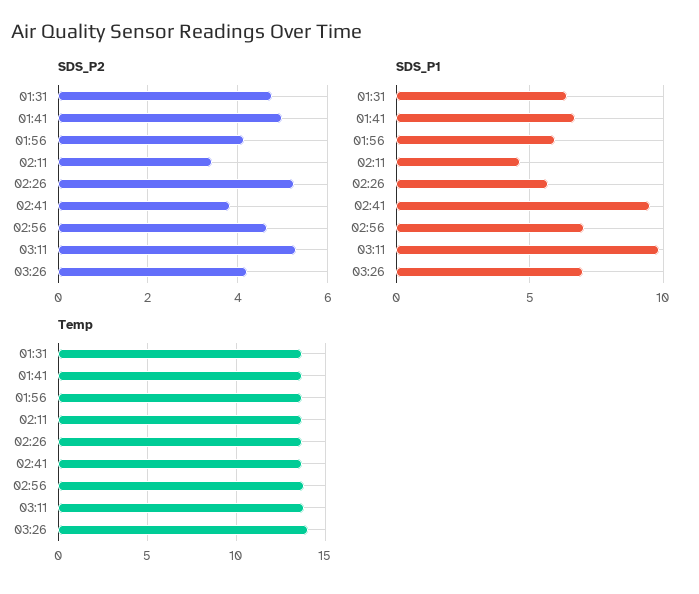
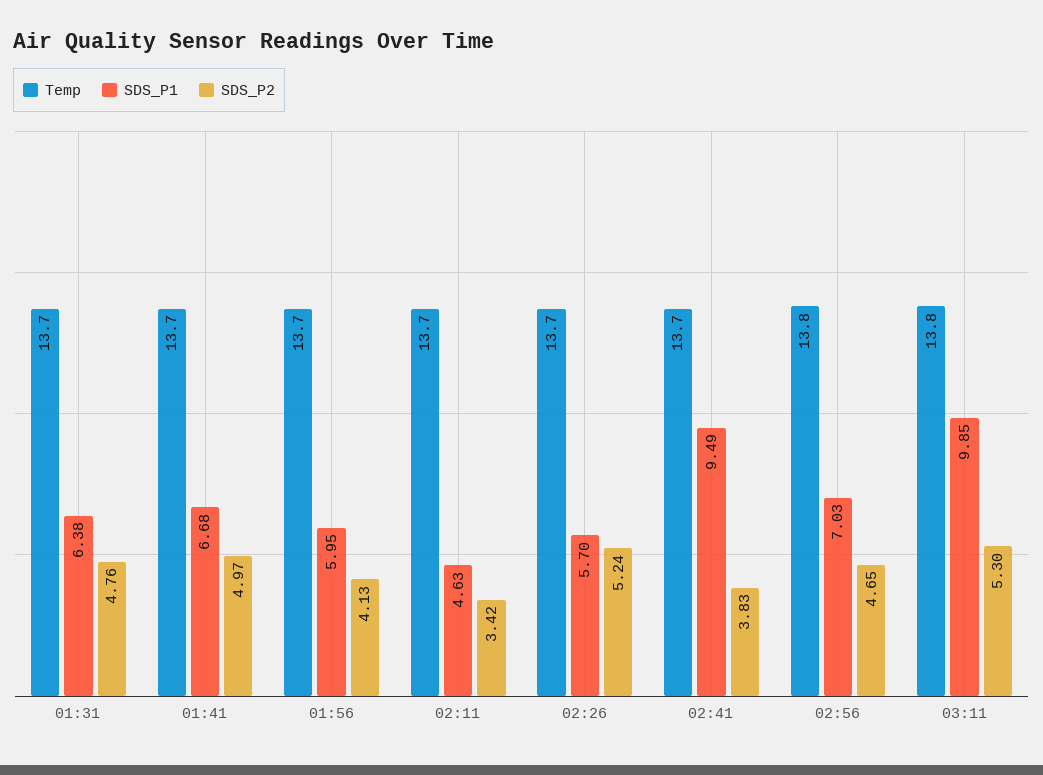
  {
    "SDS_P2": {
      "01:31": 4.76,
      "01:41": 4.97,
      "01:56": 4.13,
      "02:11": 3.42,
      "02:26": 5.24,
      "02:41": 3.83,
      "02:56": 4.65,
-     "03:11": 5.3,
+     "03:11": 5.3
-     "03:26": 4.2
    },
    "SDS_P1": {
      "01:31": 6.38,
      "01:41": 6.68,
      "01:56": 5.95,
      "02:11": 4.63,
      "02:26": 5.7,
      "02:41": 9.49,
      "02:56": 7.03,
-     "03:11": 9.85,
+     "03:11": 9.85
-     "03:26": 7
    },
    "Temp": {
      "01:31": 13.7,
      "01:41": 13.7,
      "01:56": 13.7,
      "02:11": 13.7,
      "02:26": 13.7,
      "02:41": 13.7,
      "02:56": 13.8,
-     "03:11": 13.8,
+     "03:11": 13.8
-     "03:26": 14
    }
  }

